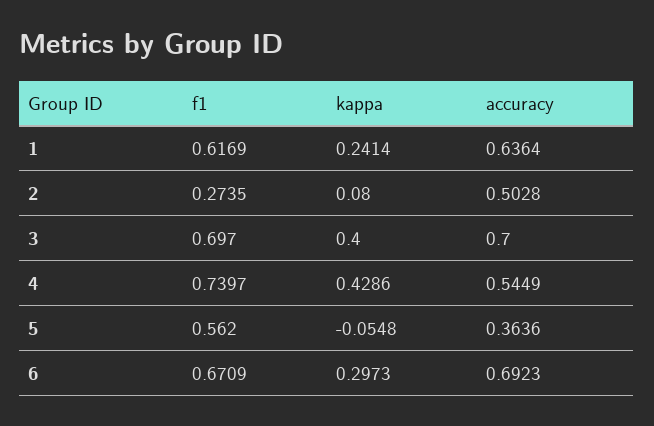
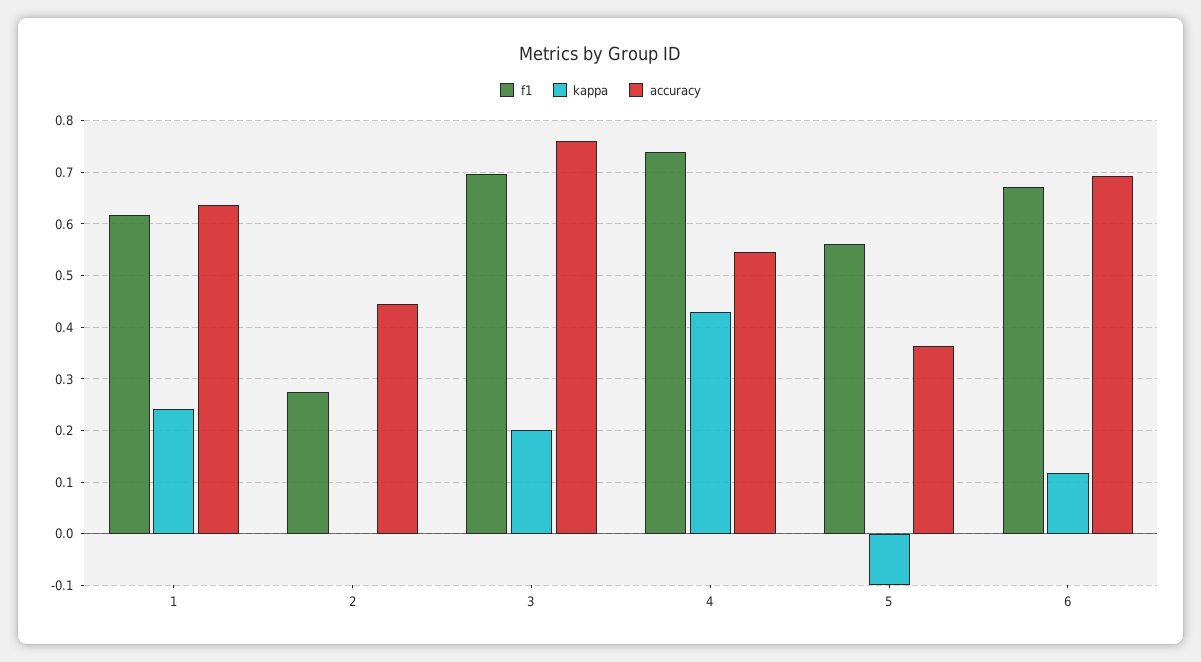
  {
    "f1": {
      "1": 0.6169,
      "2": 0.2735,
      "3": 0.697,
      "4": 0.7397,
      "5": 0.562,
      "6": 0.6709
    },
    "kappa": {
      "1": 0.2414,
-     "2": 0.08,
+     "2": 0,
-     "3": 0.4,
+     "3": 0.2,
      "4": 0.4286,
-     "5": -0.0548,
+     "5": -0.1,
-     "6": 0.2973
+     "6": 0.12
    },
    "accuracy": {
      "1": 0.6364,
-     "2": 0.5028,
+     "2": 0.44,
-     "3": 0.7,
+     "3": 0.76,
      "4": 0.5449,
      "5": 0.3636,
      "6": 0.6923
    }
  }

